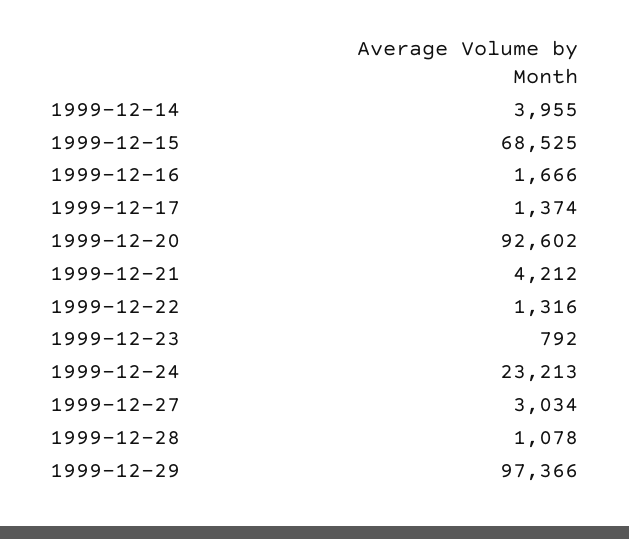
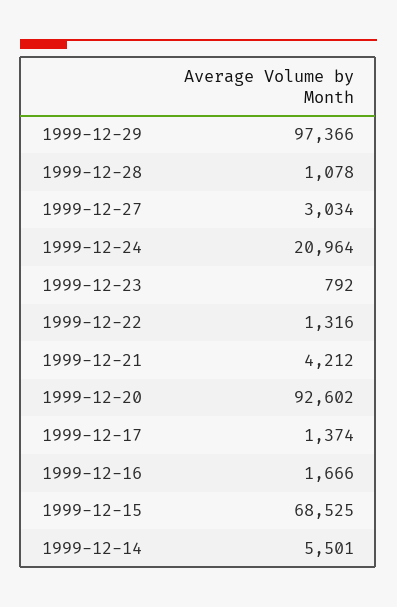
  {
-   "1999-12-14": 3955,
+   "1999-12-14": 5501,
    "1999-12-15": 68525,
    "1999-12-16": 1666,
    "1999-12-17": 1374,
    "1999-12-20": 92602,
    "1999-12-21": 4212,
    "1999-12-22": 1316,
    "1999-12-23": 792,
-   "1999-12-24": 23213,
+   "1999-12-24": 20964,
    "1999-12-27": 3034,
    "1999-12-28": 1078,
    "1999-12-29": 97366
  }

